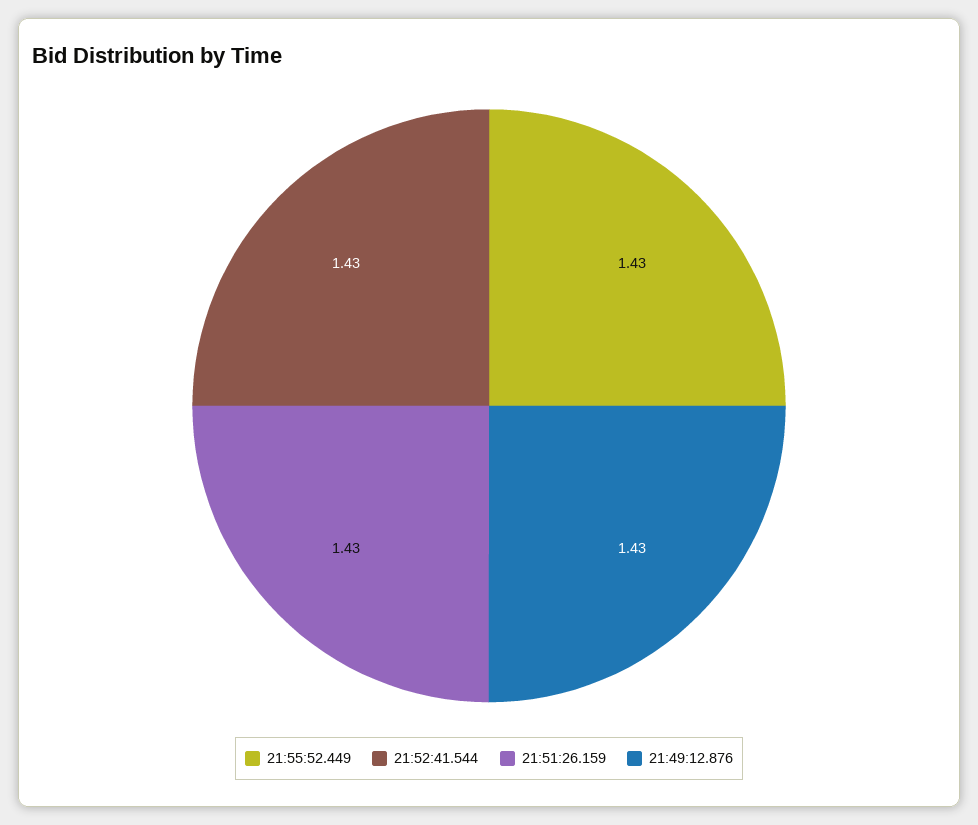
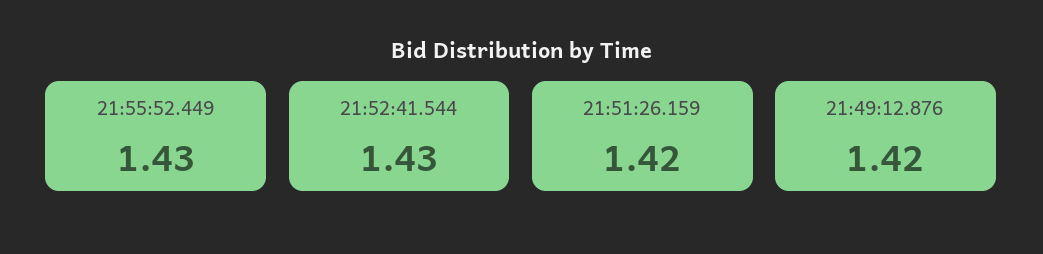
  {
    "21:55:52.449": 1.43,
    "21:52:41.544": 1.43,
-   "21:51:26.159": 1.43,
+   "21:51:26.159": 1.42,
-   "21:49:12.876": 1.43
+   "21:49:12.876": 1.42
  }

